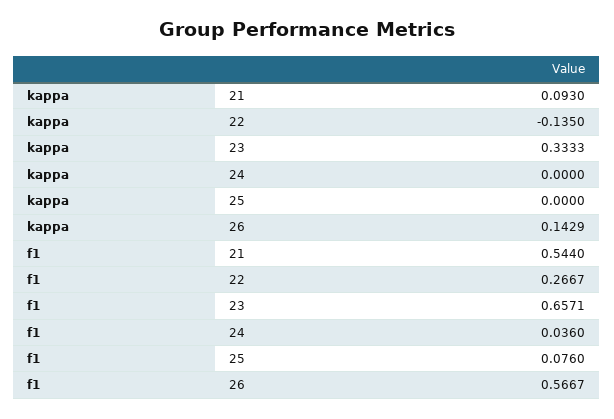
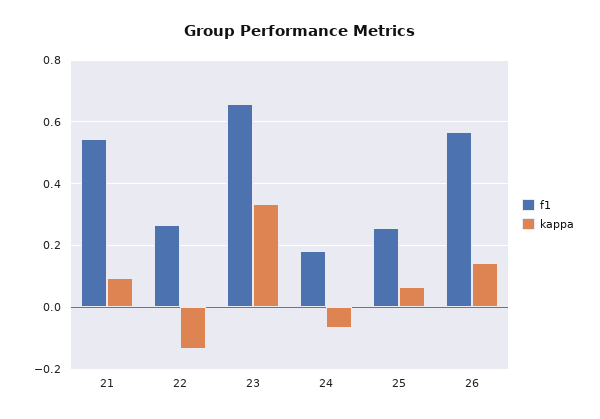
  {
    "kappa": {
      "21": 0.093,
      "22": -0.135,
      "23": 0.3333,
-     "24": 0,
+     "24": -0.06,
-     "25": 0,
+     "25": 0.06,
      "26": 0.1429
    },
    "f1": {
      "21": 0.544,
      "22": 0.2667,
      "23": 0.6571,
-     "24": 0.036,
+     "24": 0.18,
-     "25": 0.076,
+     "25": 0.26,
      "26": 0.5667
    }
  }

